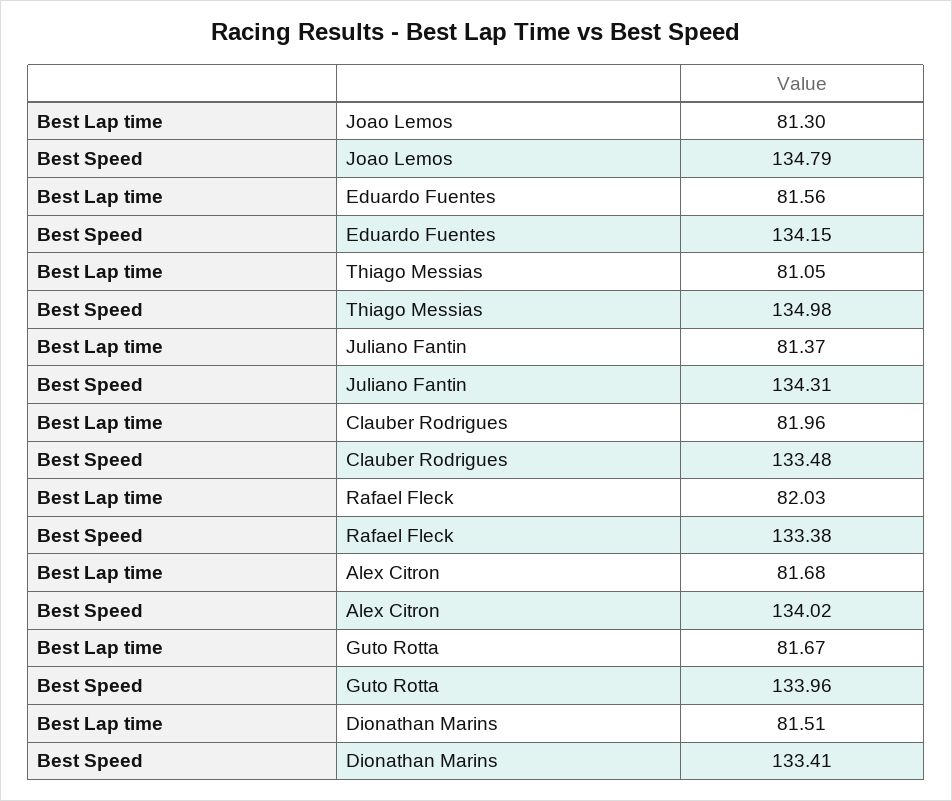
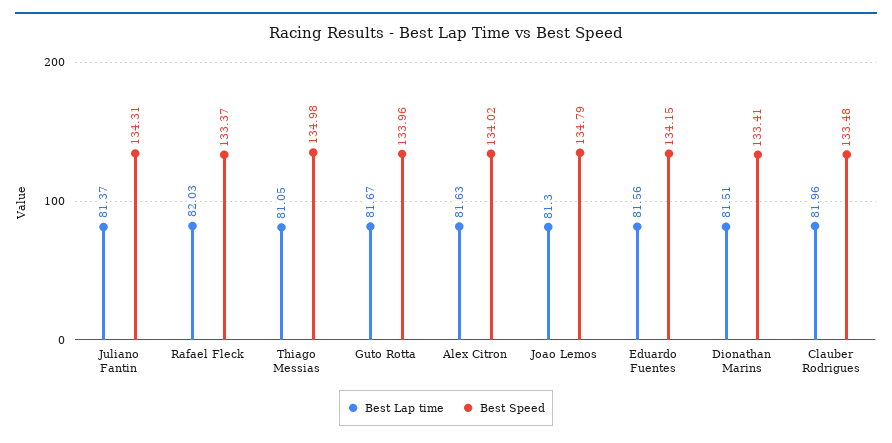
  {
    "Best Lap time": {
      "Joao Lemos": 81.3,
      "Eduardo Fuentes": 81.56,
      "Thiago Messias": 81.05,
      "Juliano Fantin": 81.37,
      "Clauber Rodrigues": 81.96,
      "Rafael Fleck": 82.03,
-     "Alex Citron": 81.68,
+     "Alex Citron": 81.63,
      "Guto Rotta": 81.67,
      "Dionathan Marins": 81.51
    },
    "Best Speed": {
      "Joao Lemos": 134.79,
      "Eduardo Fuentes": 134.15,
      "Thiago Messias": 134.98,
      "Juliano Fantin": 134.31,
      "Clauber Rodrigues": 133.48,
-     "Rafael Fleck": 133.38,
+     "Rafael Fleck": 133.37,
      "Alex Citron": 134.02,
      "Guto Rotta": 133.96,
      "Dionathan Marins": 133.41
    }
  }

